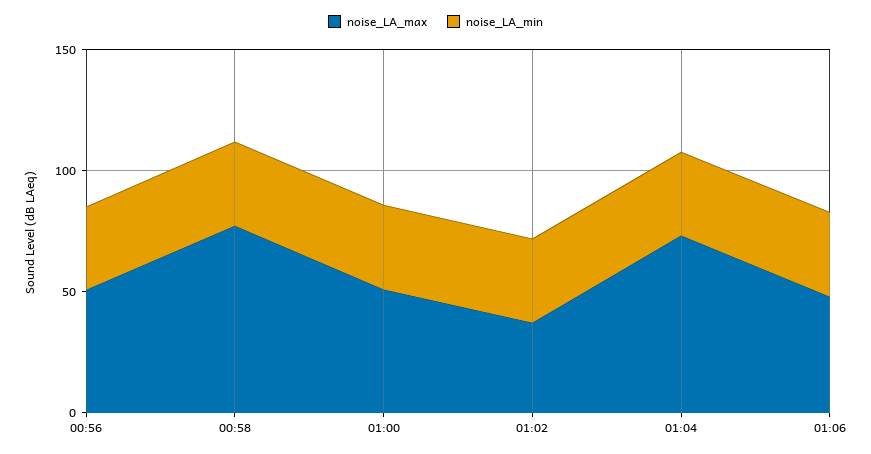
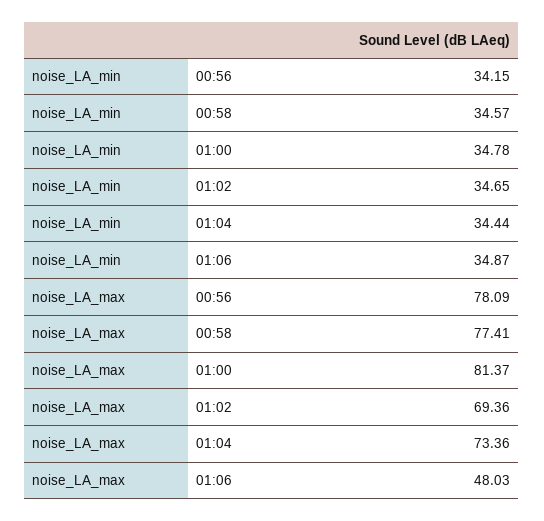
  {
    "noise_LA_max": {
-     "00:56": 50,
+     "00:56": 78.09,
      "00:58": 77.41,
-     "01:00": 50,
+     "01:00": 81.37,
-     "01:02": 40,
+     "01:02": 69.36,
      "01:04": 73.36,
      "01:06": 48.03
    },
    "noise_LA_min": {
      "00:56": 34.15,
      "00:58": 34.57,
      "01:00": 34.78,
      "01:02": 34.65,
      "01:04": 34.44,
      "01:06": 34.87
    }
  }

